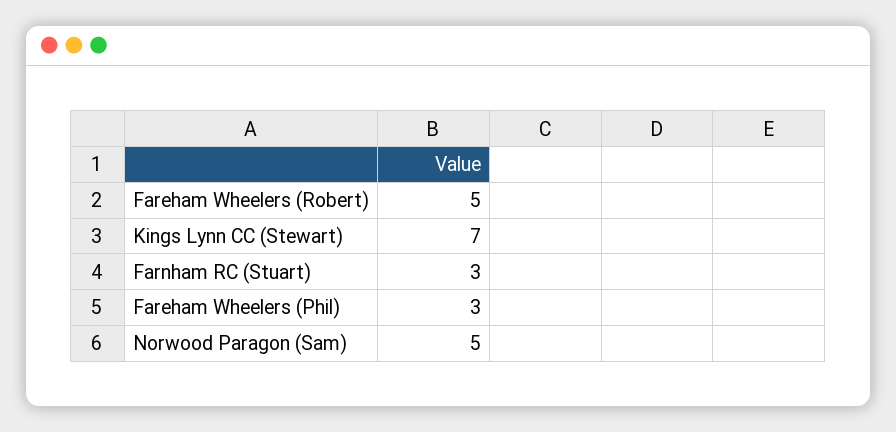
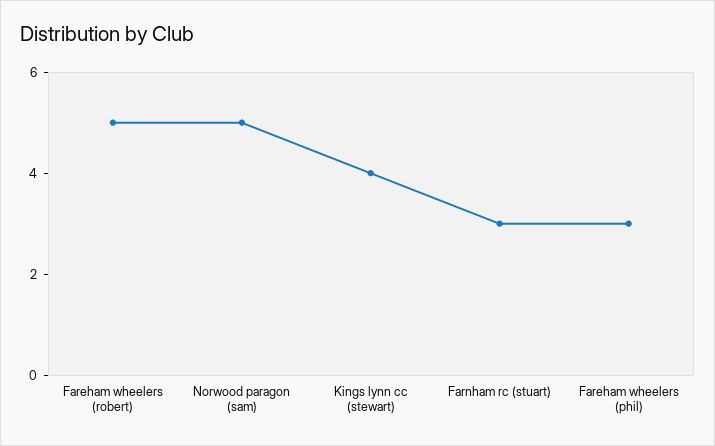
  {
    "Fareham Wheelers (Robert)": 5,
-   "Kings Lynn CC (Stewart)": 7,
+   "Kings Lynn CC (Stewart)": 4,
    "Farnham RC (Stuart)": 3,
    "Fareham Wheelers (Phil)": 3,
    "Norwood Paragon (Sam)": 5
  }

